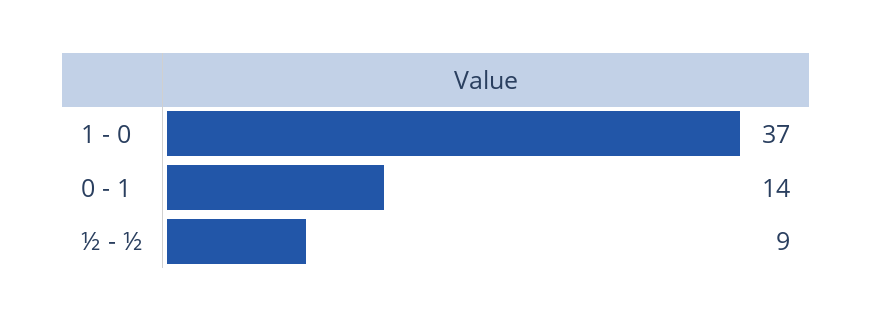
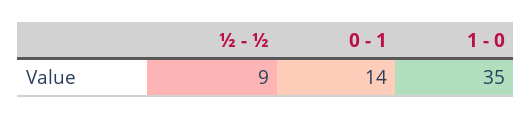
  {
-   "1 - 0": 37,
+   "1 - 0": 35,
    "0 - 1": 14,
    "½ - ½": 9
  }

